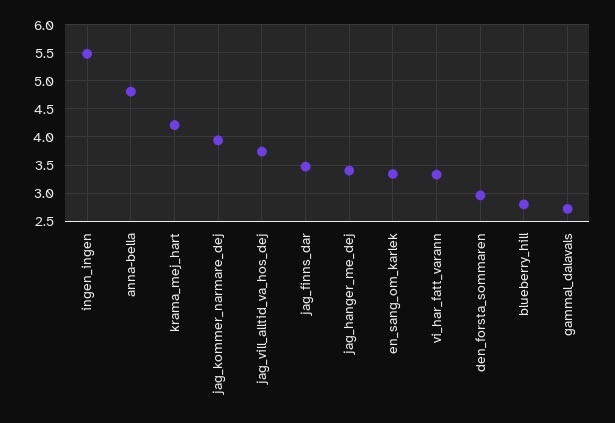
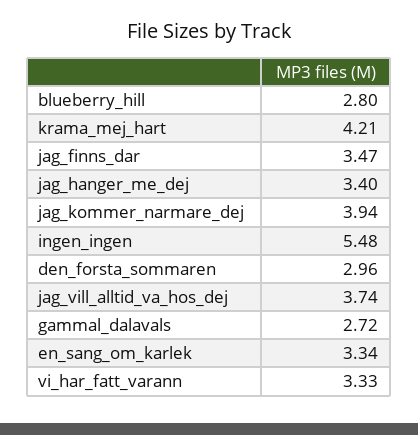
  {
    "ingen_ingen": 5.48,
-   "anna-bella": 4.75,
    "krama_mej_hart": 4.21,
    "jag_kommer_narmare_dej": 3.94,
    "jag_vill_alltid_va_hos_dej": 3.74,
    "jag_finns_dar": 3.47,
    "jag_hanger_me_dej": 3.4,
    "en_sang_om_karlek": 3.34,
    "vi_har_fatt_varann": 3.33,
    "den_forsta_sommaren": 2.96,
    "blueberry_hill": 2.8,
    "gammal_dalavals": 2.72
  }

